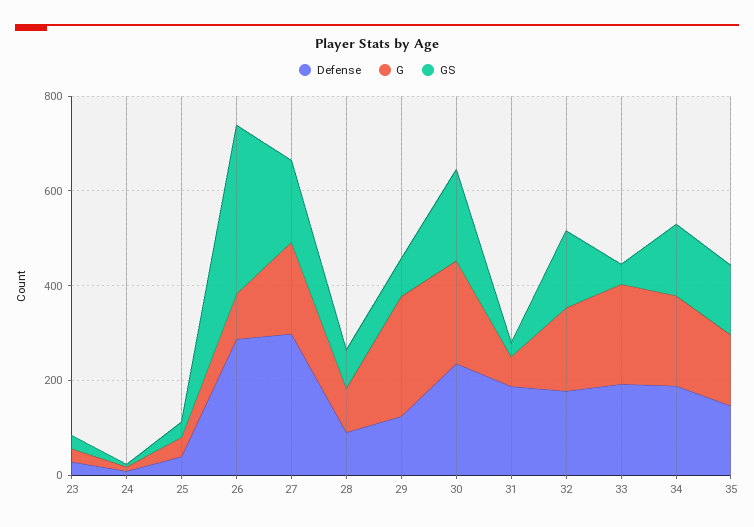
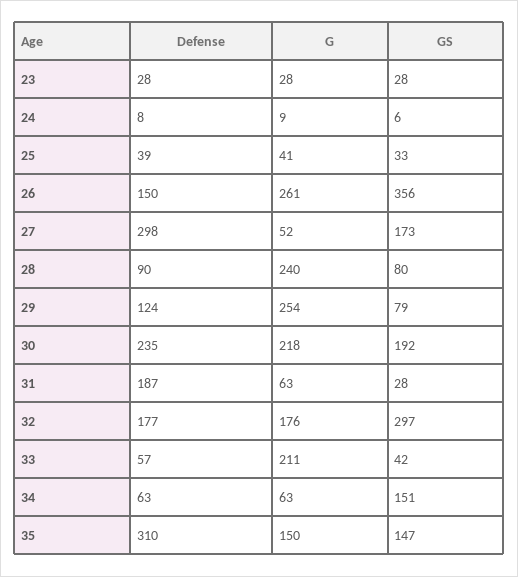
  {
    "Defense": {
      "23": 28,
      "24": 8,
      "25": 39,
-     "26": 300,
+     "26": 150,
      "27": 298,
      "28": 90,
      "29": 124,
      "30": 235,
      "31": 187,
      "32": 177,
-     "33": 200,
+     "33": 57,
-     "34": 200,
+     "34": 63,
-     "35": 150
+     "35": 310
    },
    "G": {
      "23": 28,
      "24": 9,
      "25": 41,
-     "26": 100,
+     "26": 261,
-     "27": 200,
+     "27": 52,
-     "28": 100,
+     "28": 240,
      "29": 254,
      "30": 218,
      "31": 63,
      "32": 176,
      "33": 211,
-     "34": 200,
+     "34": 63,
      "35": 150
    },
    "GS": {
      "23": 28,
      "24": 6,
      "25": 33,
      "26": 356,
      "27": 173,
      "28": 80,
      "29": 79,
      "30": 192,
      "31": 28,
-     "32": 150,
+     "32": 297,
      "33": 42,
      "34": 151,
      "35": 147
    }
  }

